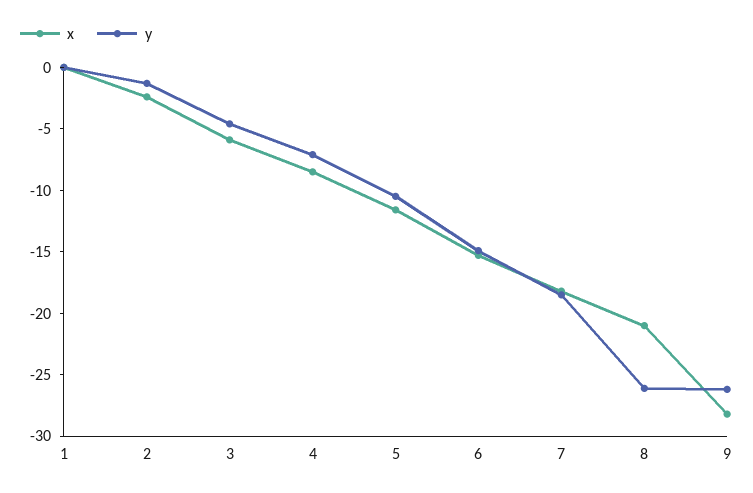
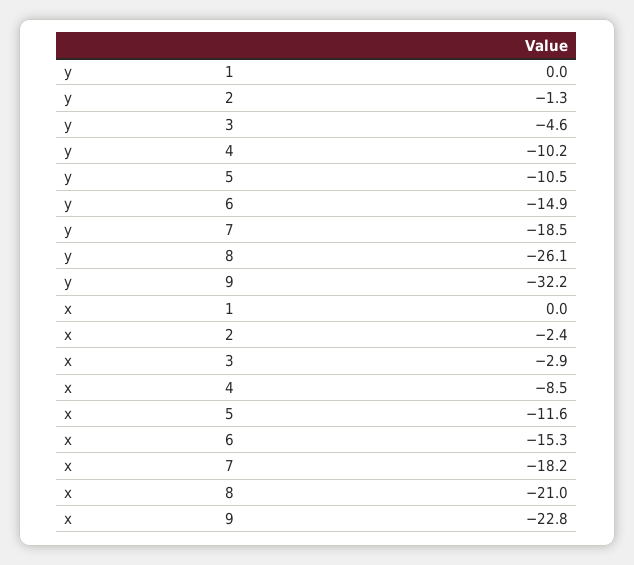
  {
    "x": {
      "1": 0,
      "2": -2.4,
-     "3": -6,
+     "3": -2.9,
      "4": -8.5,
      "5": -11.6,
      "6": -15.3,
      "7": -18.2,
      "8": -21,
-     "9": -28
+     "9": -22.8
    },
    "y": {
      "1": 0,
      "2": -1.3,
      "3": -4.6,
-     "4": -7,
+     "4": -10.2,
      "5": -10.5,
      "6": -14.9,
      "7": -18.5,
      "8": -26.1,
-     "9": -26
+     "9": -32.2
    }
  }

